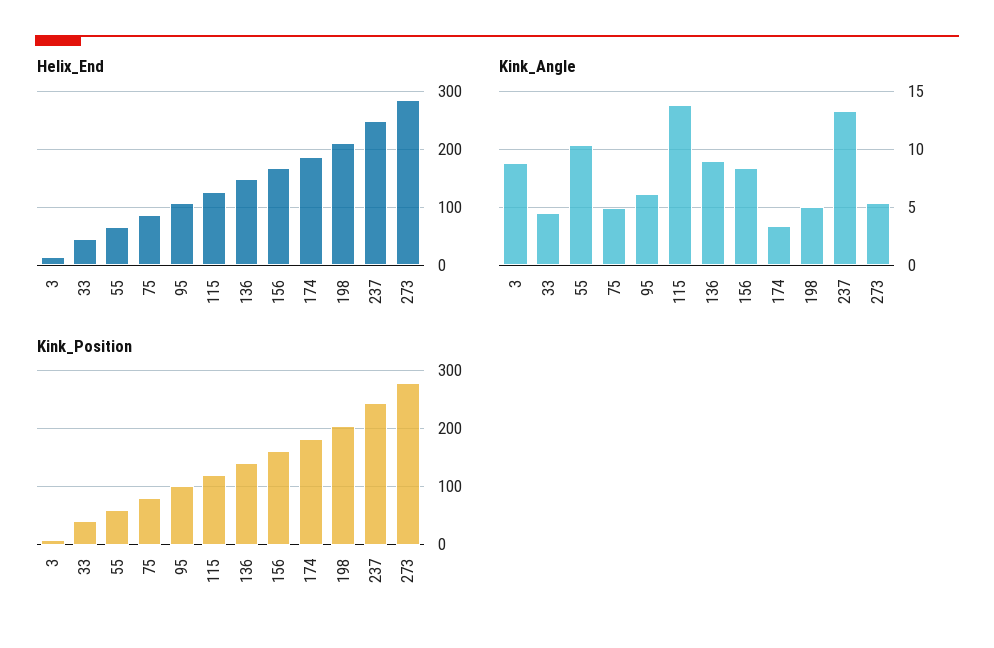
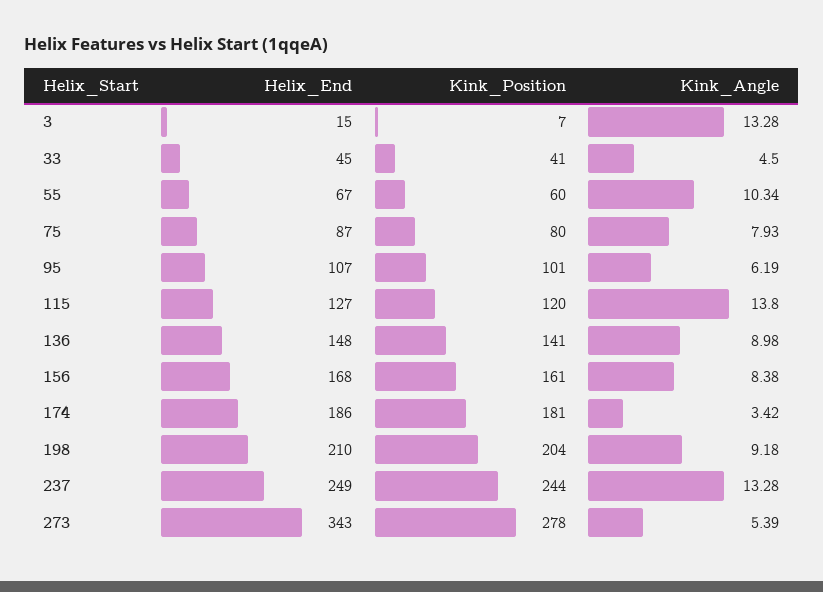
  {
    "Helix_End": {
      "3": 15,
      "33": 45,
      "55": 67,
      "75": 87,
      "95": 107,
      "115": 127,
      "136": 148,
      "156": 168,
      "174": 186,
      "198": 210,
      "237": 249,
-     "273": 280
+     "273": 343
    },
    "Kink_Angle": {
-     "3": 9,
+     "3": 13.28,
      "33": 4.5,
      "55": 10.34,
-     "75": 5,
+     "75": 7.93,
      "95": 6.19,
      "115": 13.8,
      "136": 8.98,
      "156": 8.38,
      "174": 3.42,
-     "198": 5,
+     "198": 9.18,
      "237": 13.28,
      "273": 5.39
    },
    "Kink_Position": {
      "3": 7,
      "33": 41,
      "55": 60,
      "75": 80,
      "95": 101,
      "115": 120,
      "136": 141,
      "156": 161,
      "174": 181,
      "198": 204,
      "237": 244,
      "273": 278
    }
  }

